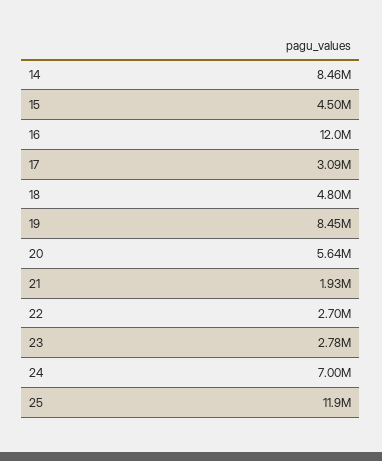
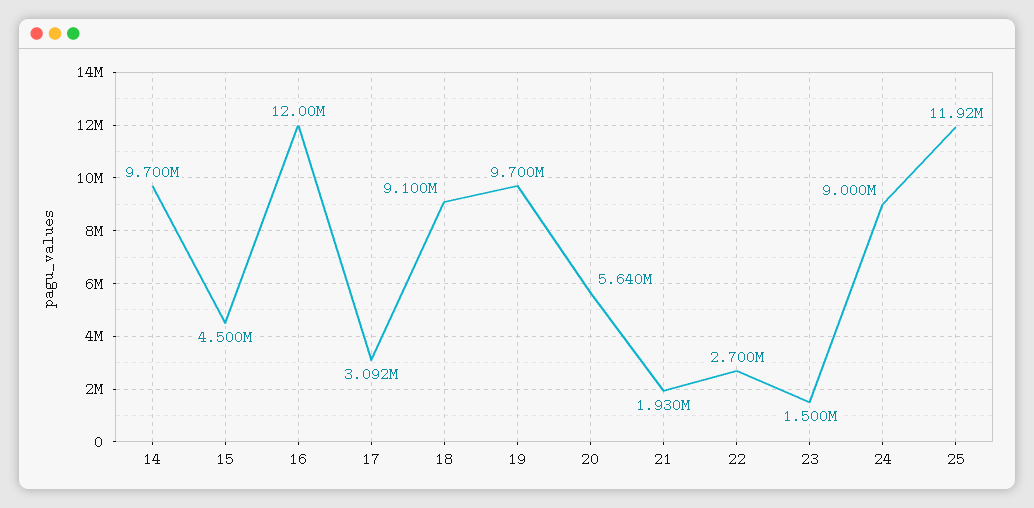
  {
-   "14": 8460000,
+   "14": 9700000,
    "15": 4500000,
    "16": 12000000,
    "17": 3092000,
-   "18": 4800000,
+   "18": 9100000,
-   "19": 8450000,
+   "19": 9700000,
    "20": 5640000,
    "21": 1930000,
    "22": 2700000,
-   "23": 2780000,
+   "23": 1500000,
-   "24": 7000000,
+   "24": 9000000,
    "25": 11920000
  }

